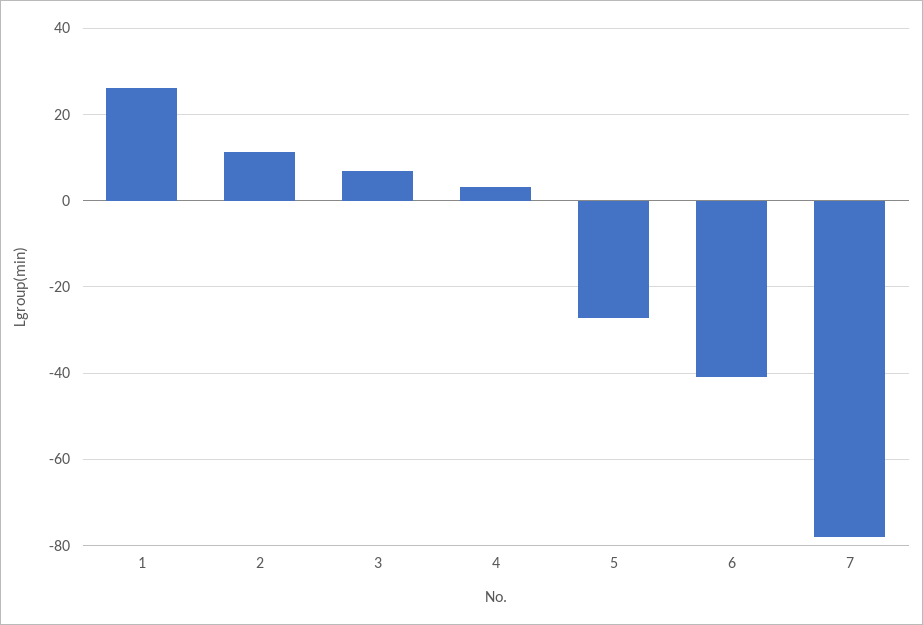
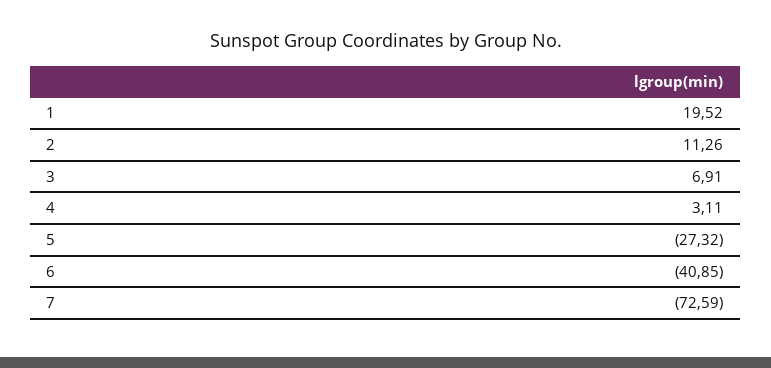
  {
-   "1": 26,
+   "1": 19.52,
    "2": 11.26,
    "3": 6.91,
    "4": 3.11,
    "5": -27.32,
    "6": -40.85,
-   "7": -78
+   "7": -72.59
  }

